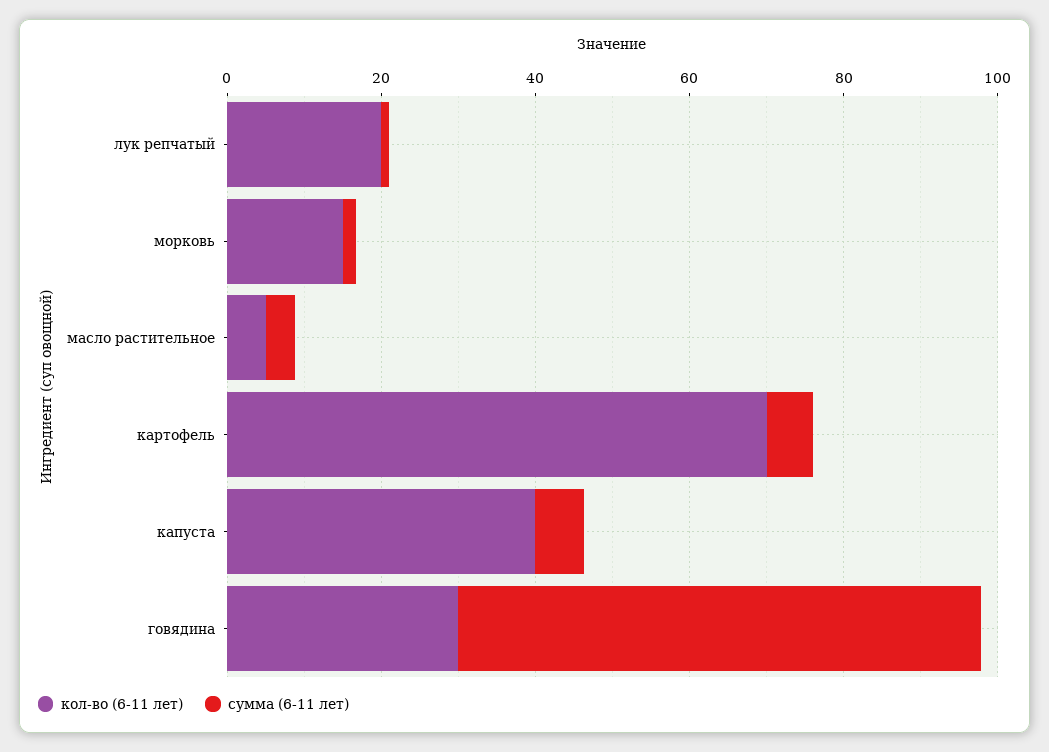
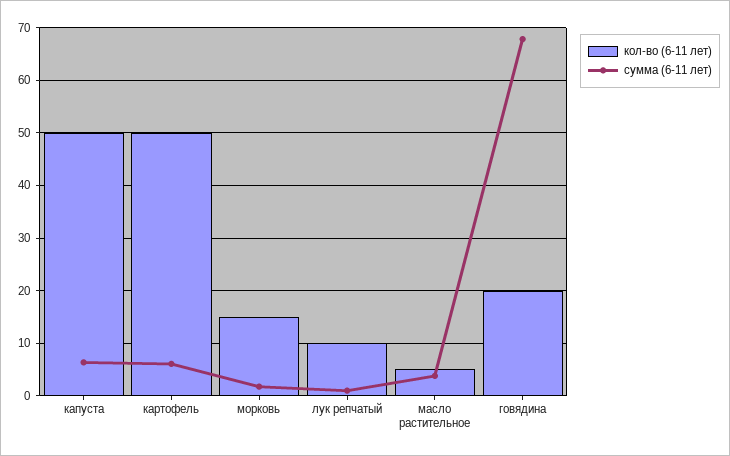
  {
    "кол-во (6-11 лет)": {
-     "лук репчатый": 20,
+     "лук репчатый": 10,
      "морковь": 16,
      "масло растительное": 6,
-     "картофель": 70,
+     "картофель": 50,
-     "капуста": 40,
+     "капуста": 50,
-     "говядина": 30
+     "говядина": 20
    },
    "сумма (6-11 лет)": {
      "лук репчатый": 0,
      "морковь": 2,
      "масло растительное": 4,
      "картофель": 6,
      "капуста": 6,
      "говядина": 68
    }
  }

